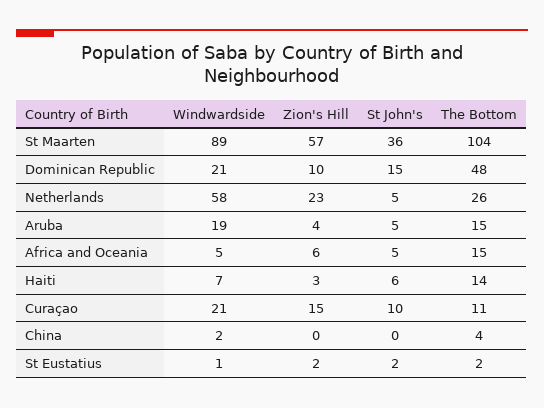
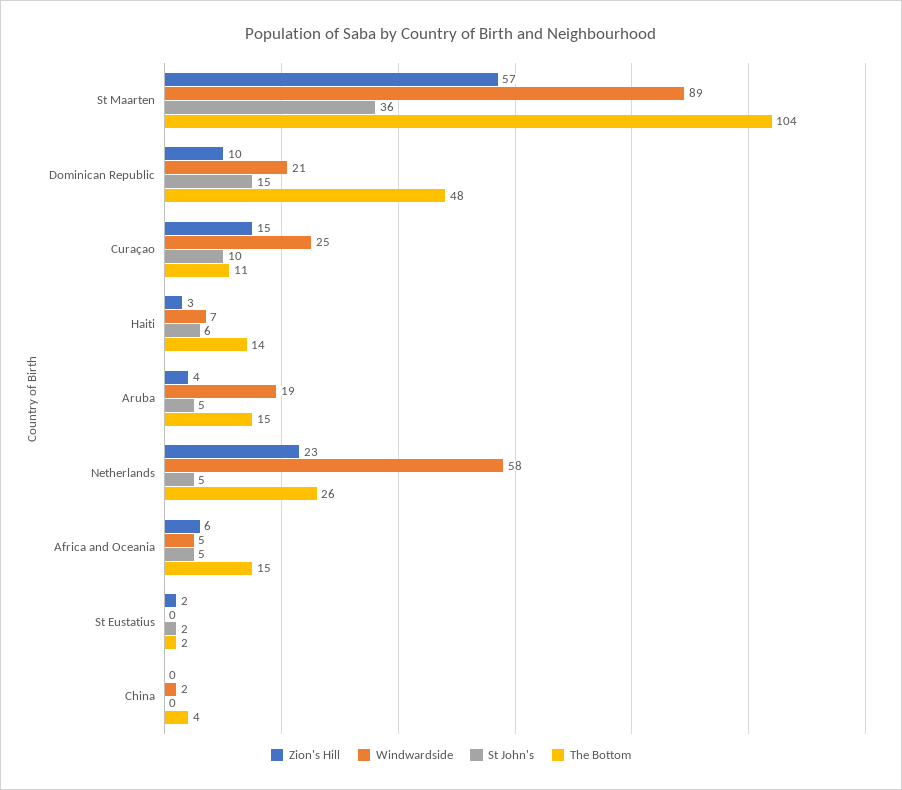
  {
    "Windwardside": {
      "St Maarten": 89,
      "Dominican Republic": 21,
      "Netherlands": 58,
      "Aruba": 19,
      "Africa and Oceania": 5,
      "Haiti": 7,
-     "Curaçao": 21,
+     "Curaçao": 25,
      "China": 2,
-     "St Eustatius": 1
+     "St Eustatius": 0
    },
    "Zion's Hill": {
      "St Maarten": 57,
      "Dominican Republic": 10,
      "Netherlands": 23,
      "Aruba": 4,
      "Africa and Oceania": 6,
      "Haiti": 3,
      "Curaçao": 15,
      "China": 0,
      "St Eustatius": 2
    },
    "St John's": {
      "St Maarten": 36,
      "Dominican Republic": 15,
      "Netherlands": 5,
      "Aruba": 5,
      "Africa and Oceania": 5,
      "Haiti": 6,
      "Curaçao": 10,
      "China": 0,
      "St Eustatius": 2
    },
    "The Bottom": {
      "St Maarten": 104,
      "Dominican Republic": 48,
      "Netherlands": 26,
      "Aruba": 15,
      "Africa and Oceania": 15,
      "Haiti": 14,
      "Curaçao": 11,
      "China": 4,
      "St Eustatius": 2
    }
  }

